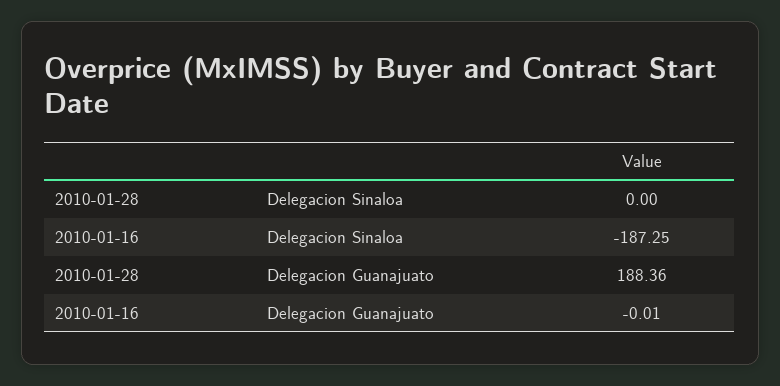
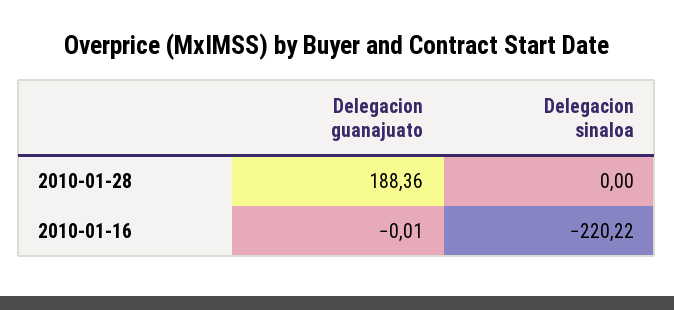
  {
    "2010-01-28": {
      "Delegacion Sinaloa": 0,
      "Delegacion Guanajuato": 188.36
    },
    "2010-01-16": {
-     "Delegacion Sinaloa": -187.25,
+     "Delegacion Sinaloa": -220.22,
      "Delegacion Guanajuato": -0.01
    }
  }

